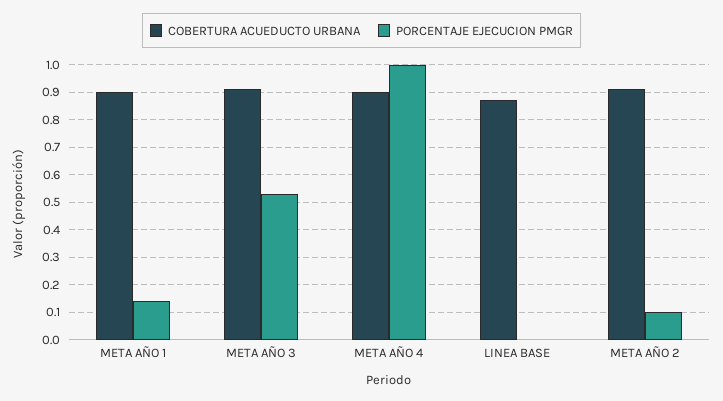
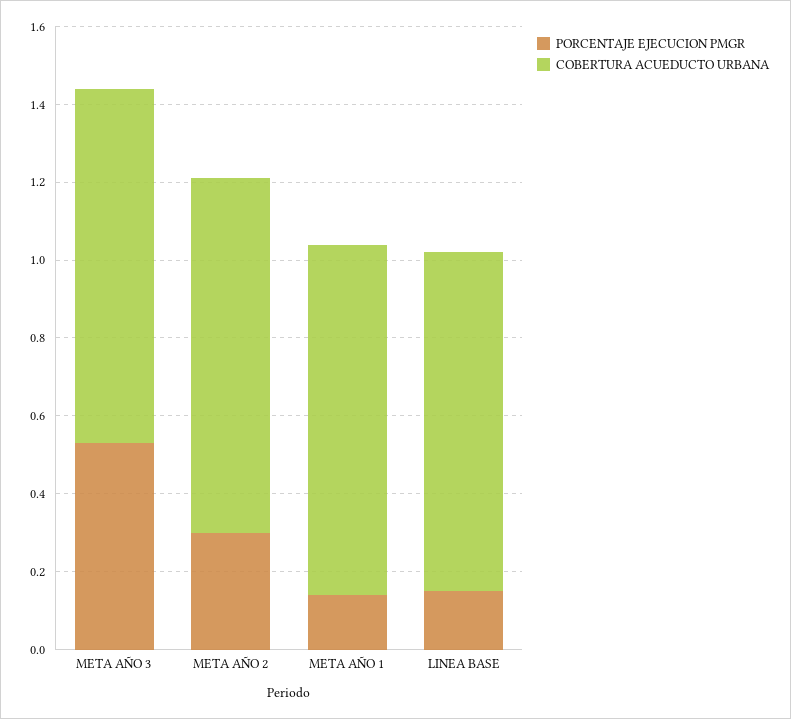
  {
    "COBERTURA ACUEDUCTO URBANA": {
      "META AÑO 1": 0.9,
      "META AÑO 3": 0.9,
-     "META AÑO 4": 0.9,
      "LINEA BASE": 0.85,
      "META AÑO 2": 0.9
    },
    "PORCENTAJE EJECUCION PMGR": {
      "META AÑO 1": 0.15,
      "META AÑO 3": 0.55,
-     "META AÑO 4": 1,
-     "LINEA BASE": 0,
+     "LINEA BASE": 0.15,
-     "META AÑO 2": 0.1
+     "META AÑO 2": 0.3
    }
  }

